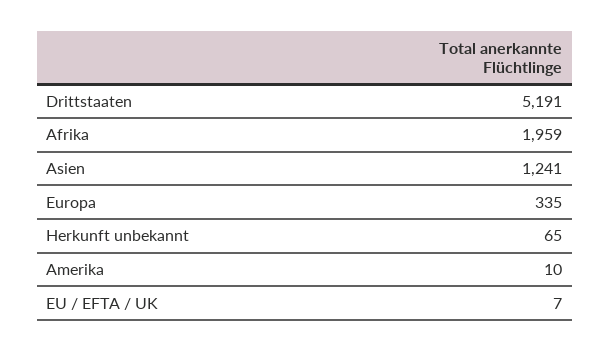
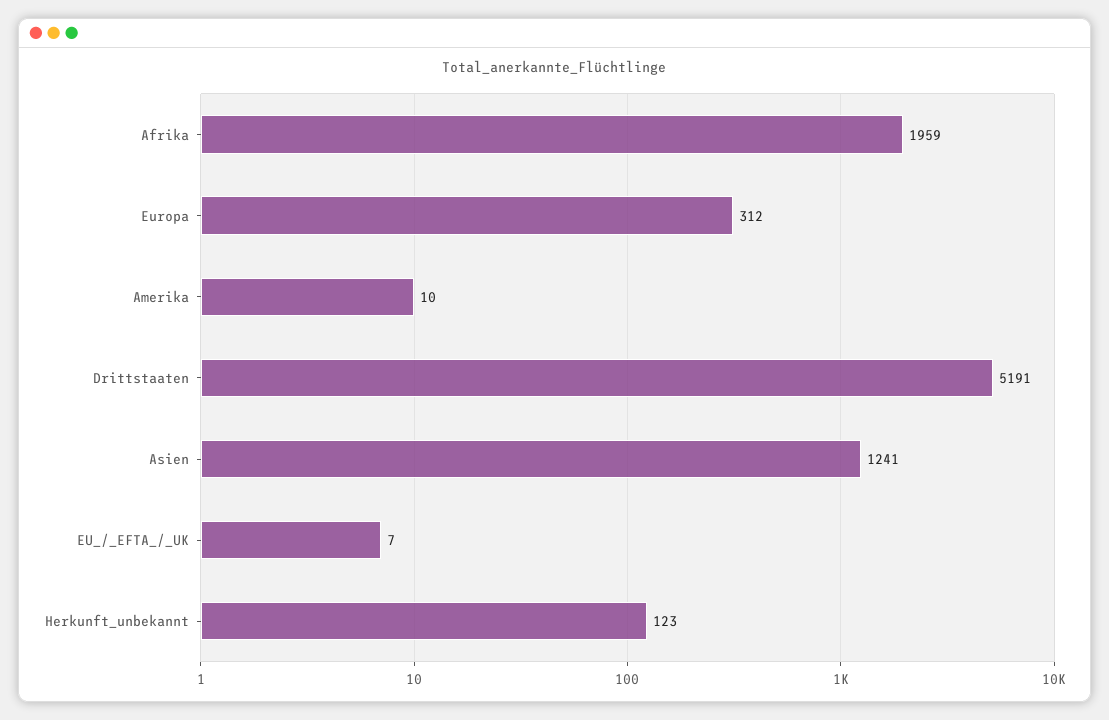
  {
    "Drittstaaten": 5191,
    "Afrika": 1959,
    "Asien": 1241,
-   "Europa": 335,
+   "Europa": 312,
-   "Herkunft unbekannt": 65,
+   "Herkunft unbekannt": 123,
    "Amerika": 10,
    "EU / EFTA / UK": 7
  }

